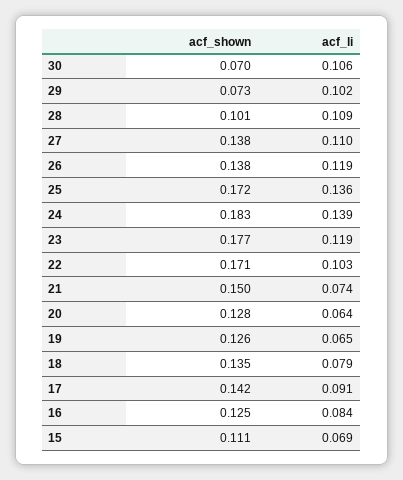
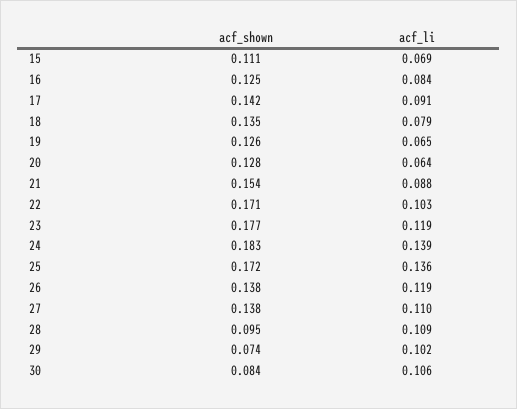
  {
    "acf_shown": {
-     "30": 0.07,
+     "30": 0.084,
-     "29": 0.073,
+     "29": 0.074,
-     "28": 0.101,
+     "28": 0.095,
      "27": 0.138,
      "26": 0.138,
      "25": 0.172,
      "24": 0.183,
      "23": 0.177,
      "22": 0.171,
-     "21": 0.15,
+     "21": 0.154,
      "20": 0.128,
      "19": 0.126,
      "18": 0.135,
      "17": 0.142,
      "16": 0.125,
      "15": 0.111
    },
    "acf_li": {
      "30": 0.106,
      "29": 0.102,
      "28": 0.109,
      "27": 0.11,
      "26": 0.119,
      "25": 0.136,
      "24": 0.139,
      "23": 0.119,
      "22": 0.103,
-     "21": 0.074,
+     "21": 0.088,
      "20": 0.064,
      "19": 0.065,
      "18": 0.079,
      "17": 0.091,
      "16": 0.084,
      "15": 0.069
    }
  }

